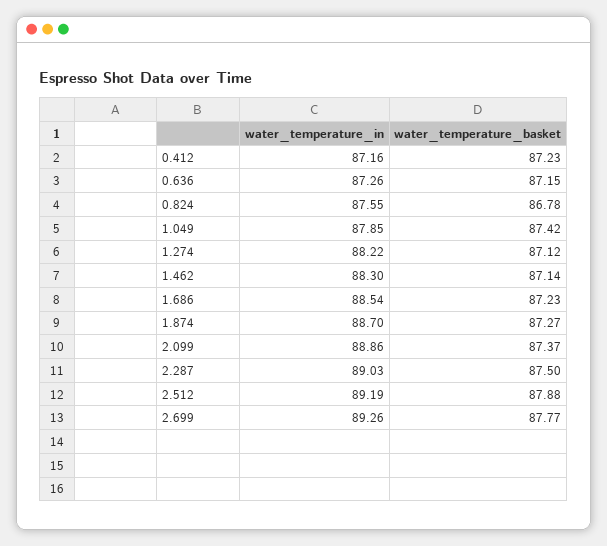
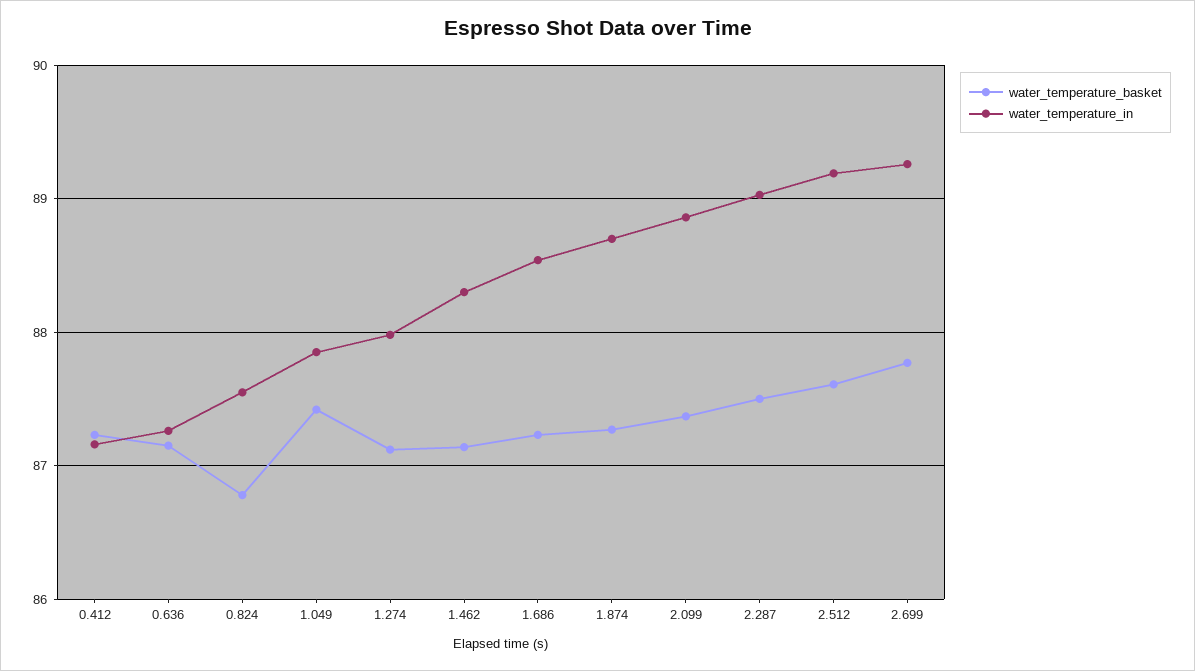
  {
    "water_temperature_in": {
      "0.412": 87.16,
      "0.636": 87.26,
      "0.824": 87.55,
      "1.049": 87.85,
-     "1.274": 88.22,
+     "1.274": 88,
      "1.462": 88.3,
      "1.686": 88.54,
      "1.874": 88.7,
      "2.099": 88.86,
      "2.287": 89.03,
      "2.512": 89.19,
      "2.699": 89.26
    },
    "water_temperature_basket": {
      "0.412": 87.23,
      "0.636": 87.15,
      "0.824": 86.78,
      "1.049": 87.42,
      "1.274": 87.12,
      "1.462": 87.14,
      "1.686": 87.23,
      "1.874": 87.27,
      "2.099": 87.37,
      "2.287": 87.5,
-     "2.512": 87.88,
+     "2.512": 87.6,
      "2.699": 87.77
    }
  }

